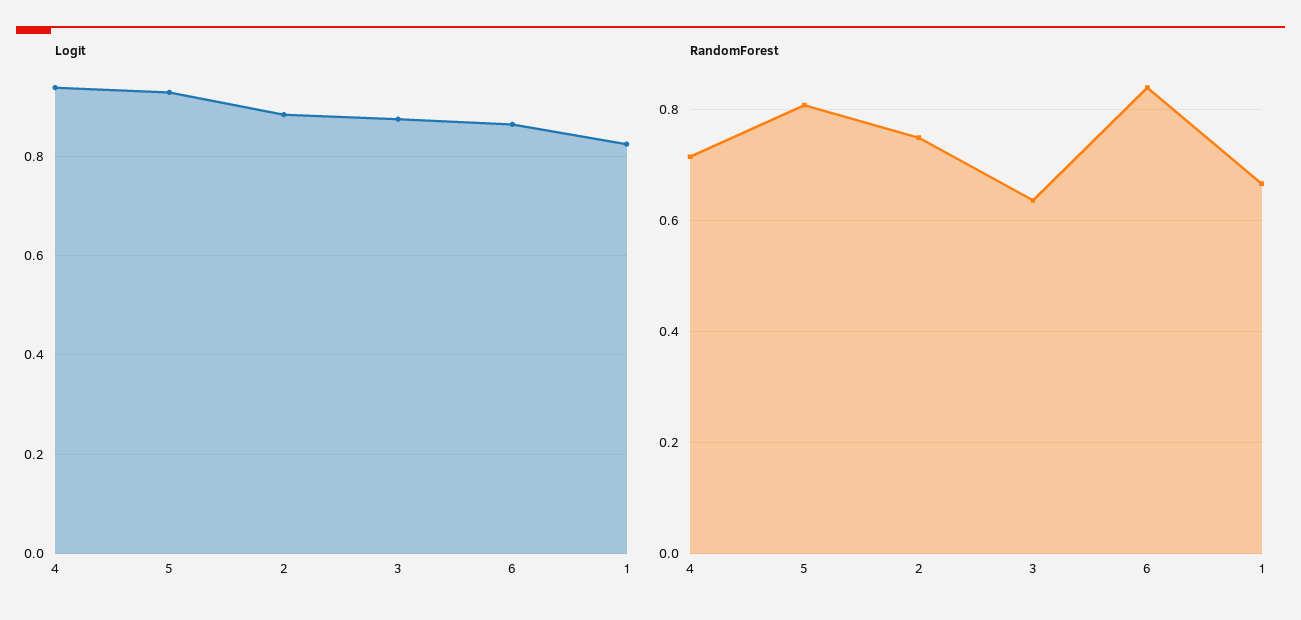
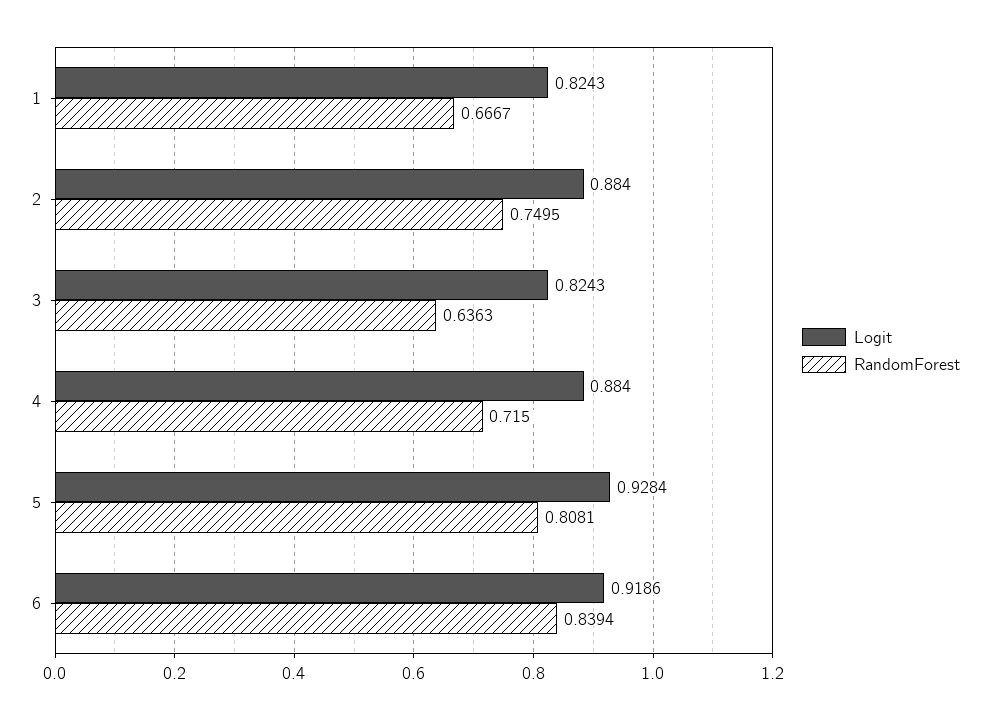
  {
    "Logit": {
-     "4": 0.94,
+     "4": 0.884,
      "5": 0.9284,
      "2": 0.884,
-     "3": 0.88,
+     "3": 0.8243,
-     "6": 0.86,
+     "6": 0.9186,
      "1": 0.8243
    },
    "RandomForest": {
      "4": 0.715,
      "5": 0.8081,
      "2": 0.7495,
      "3": 0.6363,
      "6": 0.8394,
      "1": 0.6667
    }
  }

